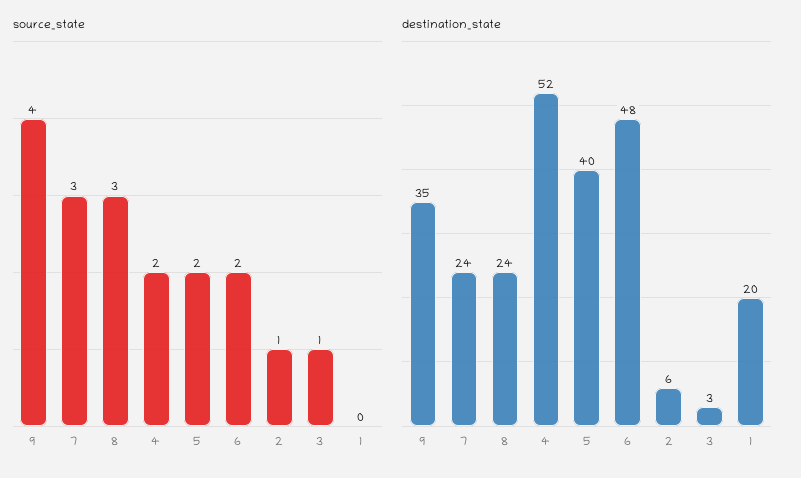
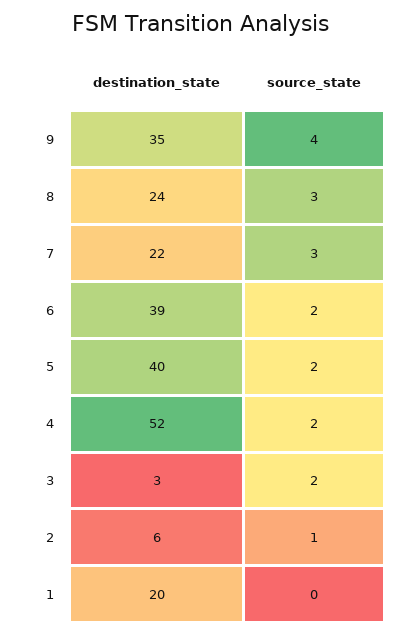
  {
    "source_state": {
      "9": 4,
      "7": 3,
      "8": 3,
      "4": 2,
      "5": 2,
      "6": 2,
      "2": 1,
-     "3": 1,
+     "3": 2,
      "1": 0
    },
    "destination_state": {
      "9": 35,
-     "7": 24,
+     "7": 22,
      "8": 24,
      "4": 52,
      "5": 40,
-     "6": 48,
+     "6": 39,
      "2": 6,
      "3": 3,
      "1": 20
    }
  }

